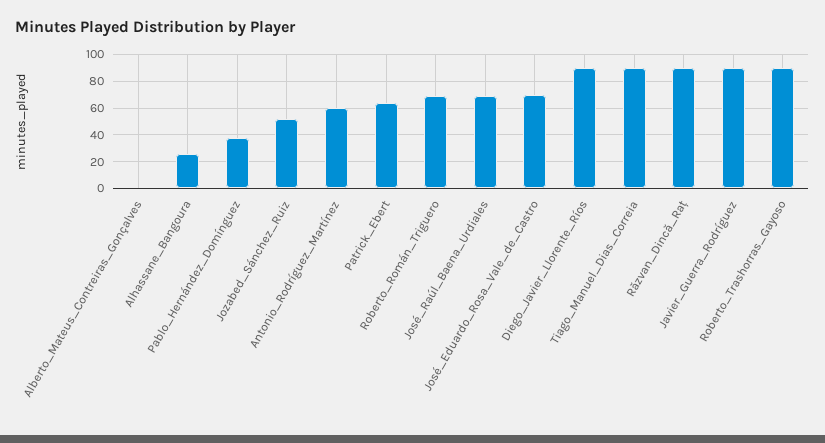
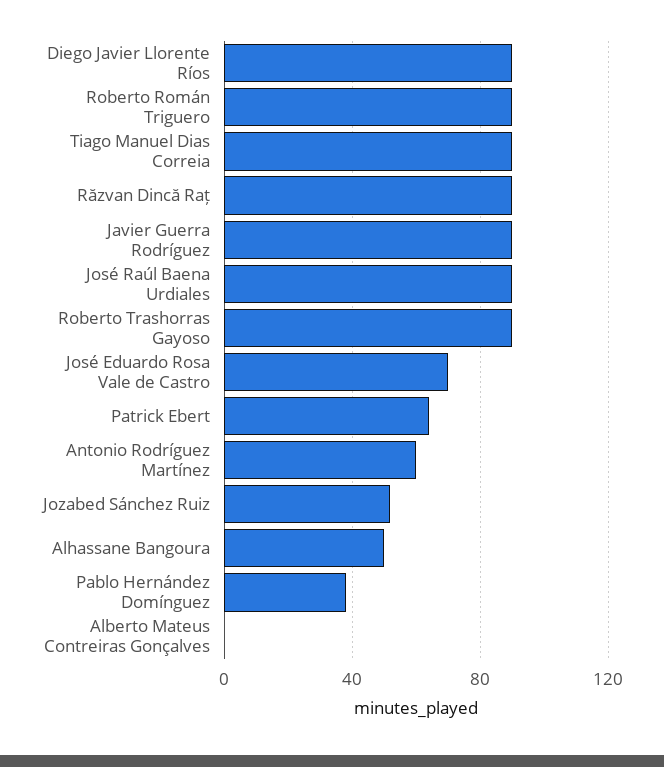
  {
    "Alberto_Mateus_Contreiras_Gonçalves": 0,
-   "Alhassane_Bangoura": 25,
+   "Alhassane_Bangoura": 50,
    "Pablo_Hernández_Domínguez": 40,
    "Jozabed_Sánchez_Ruiz": 50,
    "Antonio_Rodríguez_Martínez": 60,
    "Patrick_Ebert": 65,
-   "Roberto_Román_Triguero": 70,
+   "Roberto_Román_Triguero": 90,
-   "José_Raúl_Baena_Urdiales": 70,
+   "José_Raúl_Baena_Urdiales": 90,
    "José_Eduardo_Rosa_Vale_de_Castro": 70,
    "Diego_Javier_Llorente_Ríos": 90,
    "Tiago_Manuel_Dias_Correia": 90,
    "Răzvan_Dincă_Raț": 90,
    "Javier_Guerra_Rodríguez": 90,
    "Roberto_Trashorras_Gayoso": 90
  }

